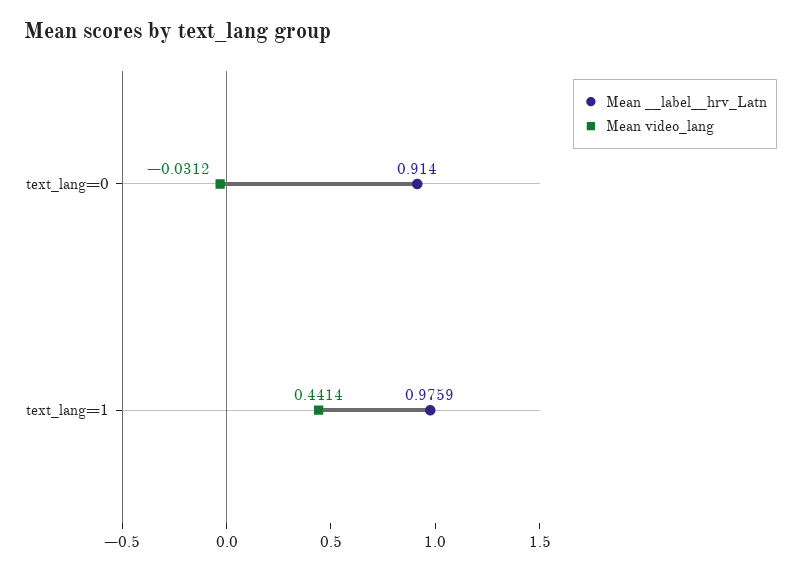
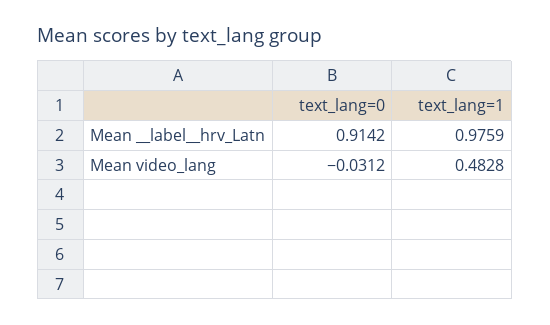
  {
    "Mean __label__hrv_Latn": {
-     "text_lang=0": 0.914,
+     "text_lang=0": 0.9142,
      "text_lang=1": 0.9759
    },
    "Mean video_lang": {
      "text_lang=0": -0.0312,
-     "text_lang=1": 0.4414
+     "text_lang=1": 0.4828
    }
  }

